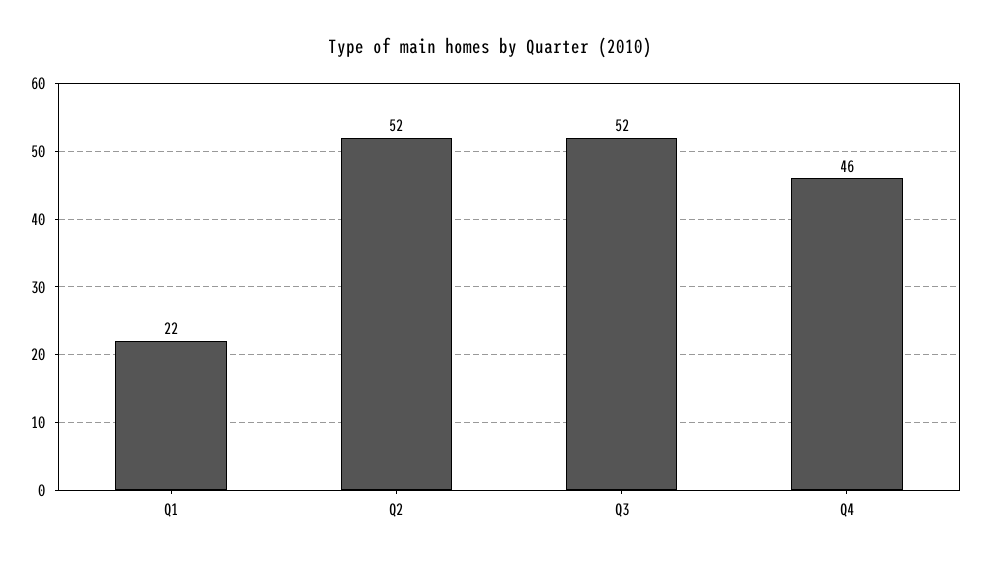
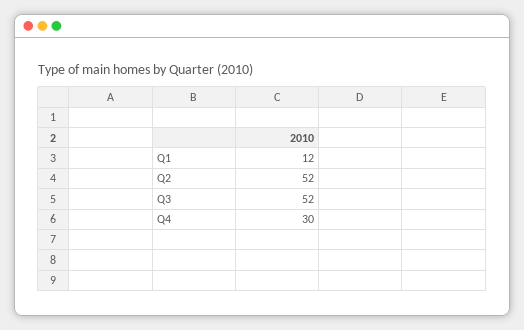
  {
-   "Q1": 22,
+   "Q1": 12,
    "Q2": 52,
    "Q3": 52,
-   "Q4": 46
+   "Q4": 30
  }

